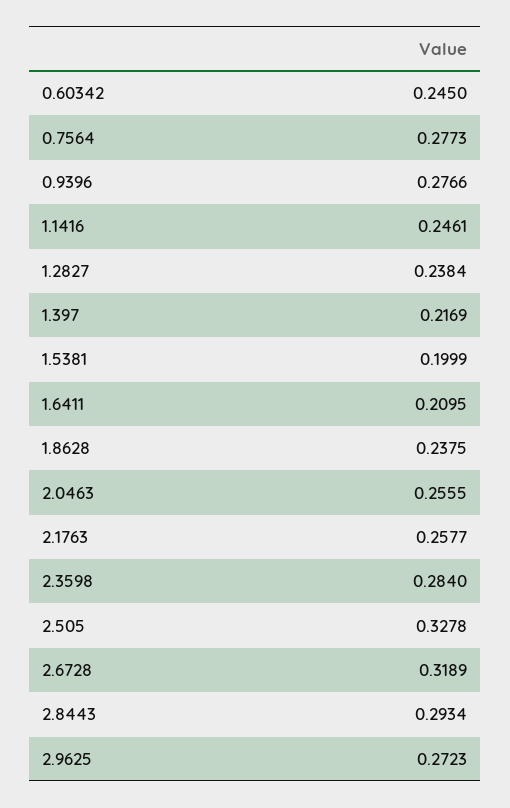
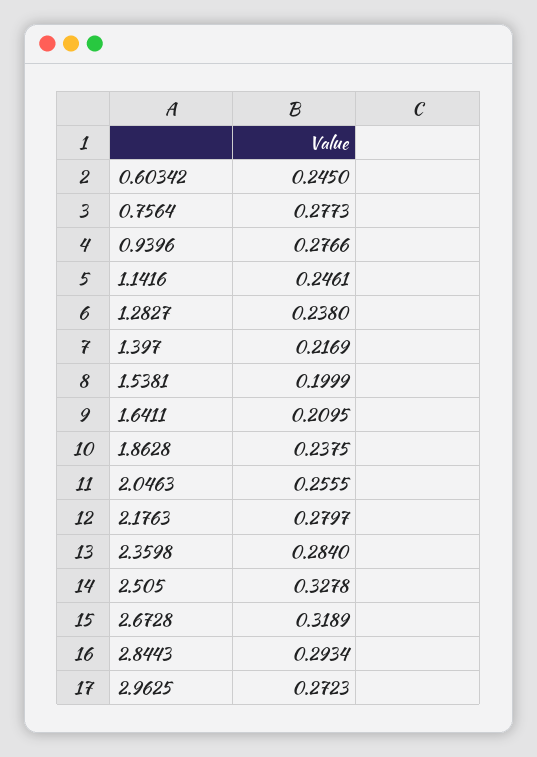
  {
    "0.60342": 0.245,
    "0.7564": 0.2773,
    "0.9396": 0.2766,
    "1.1416": 0.2461,
-   "1.2827": 0.2384,
+   "1.2827": 0.238,
    "1.397": 0.2169,
    "1.5381": 0.1999,
    "1.6411": 0.2095,
    "1.8628": 0.2375,
    "2.0463": 0.2555,
-   "2.1763": 0.2577,
+   "2.1763": 0.2797,
    "2.3598": 0.284,
    "2.505": 0.3278,
    "2.6728": 0.3189,
    "2.8443": 0.2934,
    "2.9625": 0.2723
  }

